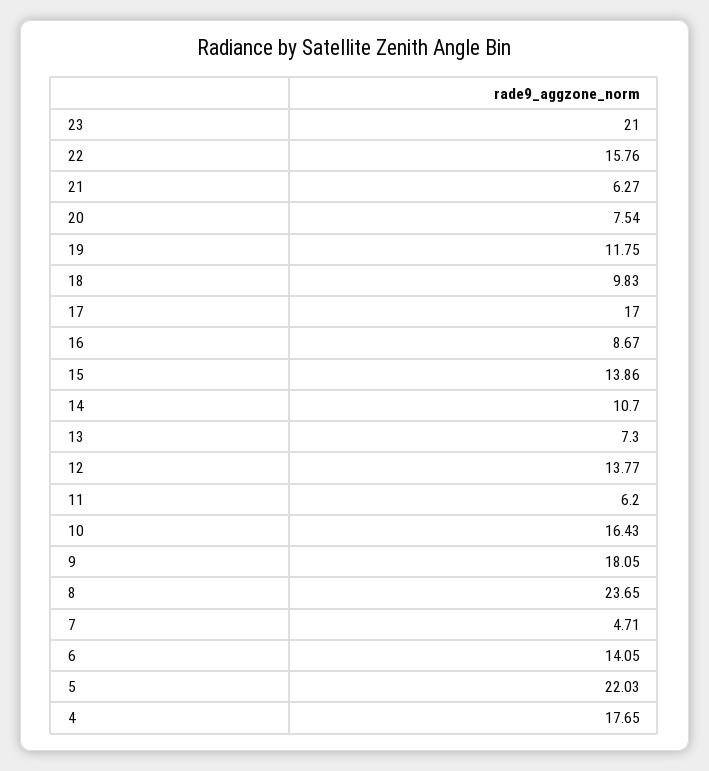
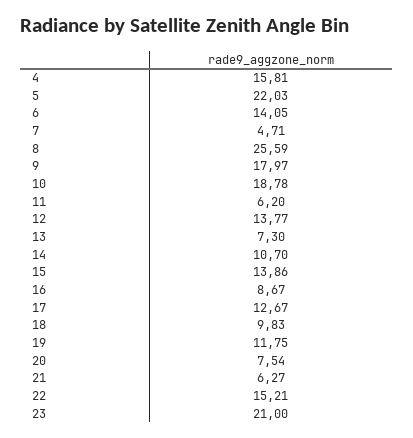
  {
    "23": 21,
-   "22": 15.76,
+   "22": 15.21,
    "21": 6.27,
    "20": 7.54,
    "19": 11.75,
    "18": 9.83,
-   "17": 17,
+   "17": 12.67,
    "16": 8.67,
    "15": 13.86,
    "14": 10.7,
    "13": 7.3,
    "12": 13.77,
    "11": 6.2,
-   "10": 16.43,
+   "10": 18.78,
-   "9": 18.05,
+   "9": 17.97,
-   "8": 23.65,
+   "8": 25.59,
    "7": 4.71,
    "6": 14.05,
    "5": 22.03,
-   "4": 17.65
+   "4": 15.81
  }

